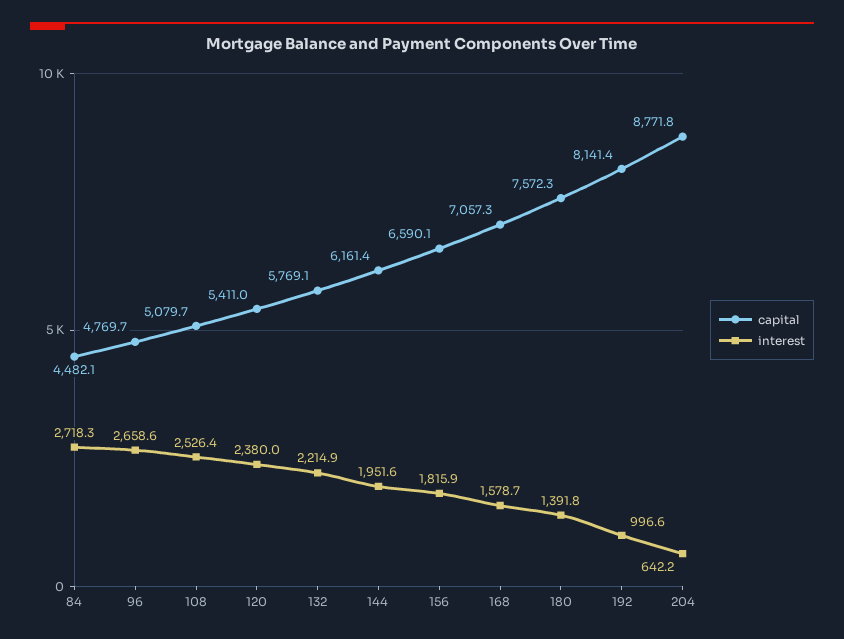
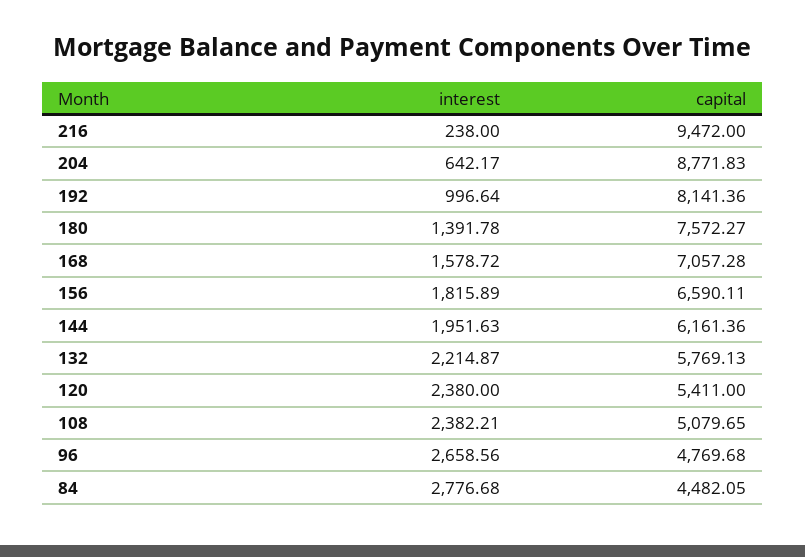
  {
    "capital": {
      "84": 4482.05,
      "96": 4769.68,
      "108": 5079.65,
      "120": 5411,
      "132": 5769.13,
      "144": 6161.36,
      "156": 6590.11,
      "168": 7057.28,
      "180": 7572.27,
      "192": 8141.36,
-     "204": 8771.83
+     "204": 8771.83,
+     "216": 9472
    },
    "interest": {
-     "84": 2718.3,
+     "84": 2776.68,
      "96": 2658.56,
-     "108": 2526.4,
+     "108": 2382.21,
      "120": 2380,
      "132": 2214.87,
      "144": 1951.63,
      "156": 1815.89,
      "168": 1578.72,
      "180": 1391.78,
      "192": 996.64,
-     "204": 642.17
+     "204": 642.17,
+     "216": 238
    }
  }

